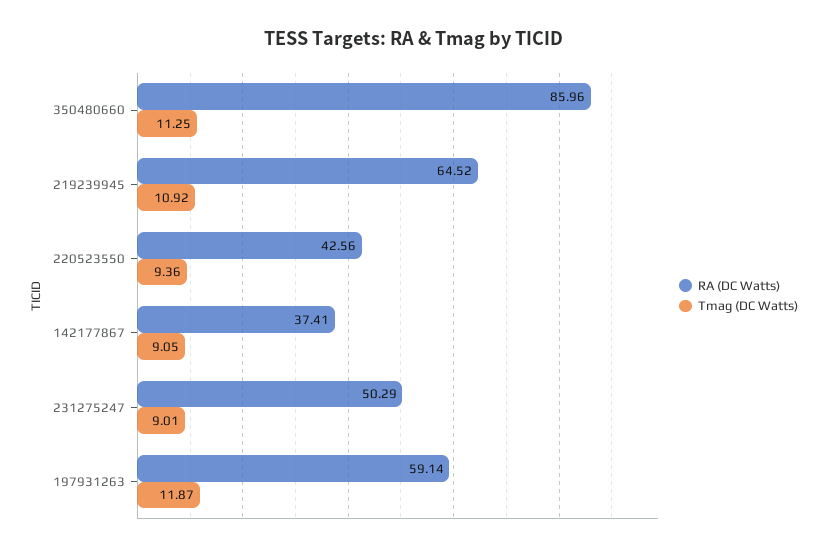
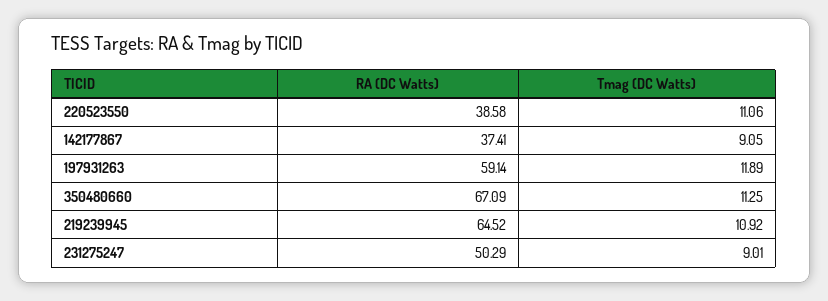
  {
    "RA (DC Watts)": {
-     "350480660": 85.96,
+     "350480660": 67.09,
      "219239945": 64.52,
-     "220523550": 42.56,
+     "220523550": 38.58,
      "142177867": 37.41,
      "231275247": 50.29,
      "197931263": 59.14
    },
    "Tmag (DC Watts)": {
      "350480660": 11.25,
      "219239945": 10.92,
-     "220523550": 9.36,
+     "220523550": 11.06,
      "142177867": 9.05,
      "231275247": 9.01,
-     "197931263": 11.87
+     "197931263": 11.89
    }
  }

